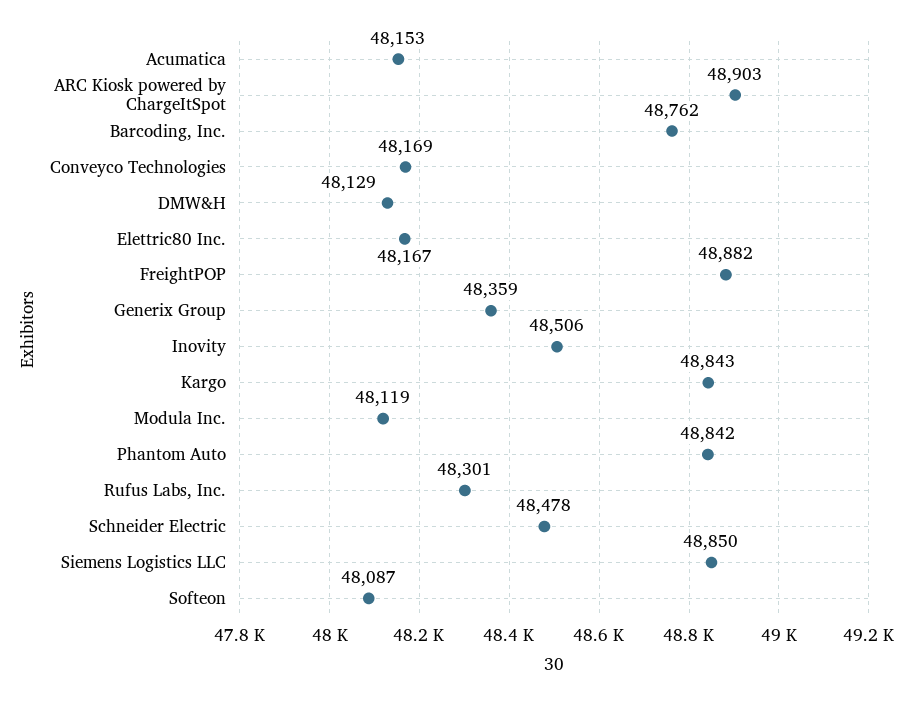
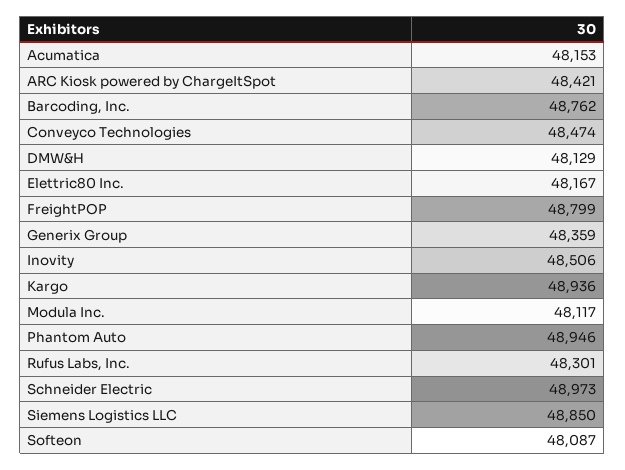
  {
    "Acumatica": 48153,
-   "ARC Kiosk powered by ChargeItSpot": 48903,
+   "ARC Kiosk powered by ChargeItSpot": 48421,
    "Barcoding, Inc.": 48762,
-   "Conveyco Technologies": 48169,
+   "Conveyco Technologies": 48474,
    "DMW&H": 48129,
    "Elettric80 Inc.": 48167,
-   "FreightPOP": 48882,
+   "FreightPOP": 48799,
    "Generix Group": 48359,
    "Inovity": 48506,
-   "Kargo": 48843,
+   "Kargo": 48936,
-   "Modula Inc.": 48119,
+   "Modula Inc.": 48117,
-   "Phantom Auto": 48842,
+   "Phantom Auto": 48946,
    "Rufus Labs, Inc.": 48301,
-   "Schneider Electric": 48478,
+   "Schneider Electric": 48973,
    "Siemens Logistics LLC": 48850,
    "Softeon": 48087
  }

